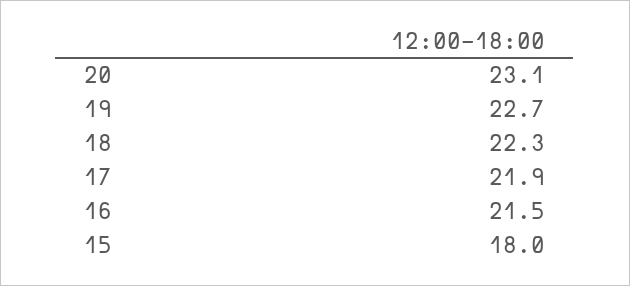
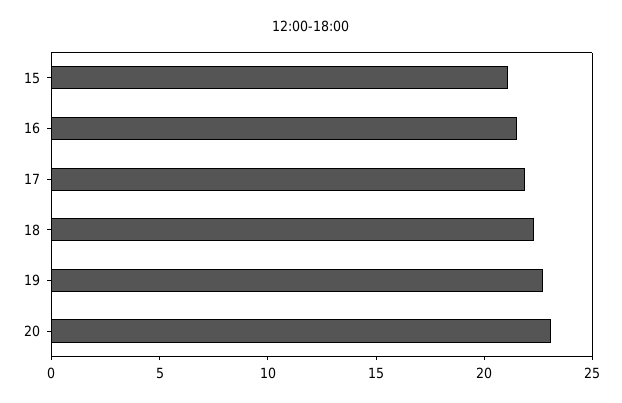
  {
    "20": 23.1,
    "19": 22.7,
    "18": 22.3,
    "17": 21.9,
    "16": 21.5,
-   "15": 18
+   "15": 21
  }

